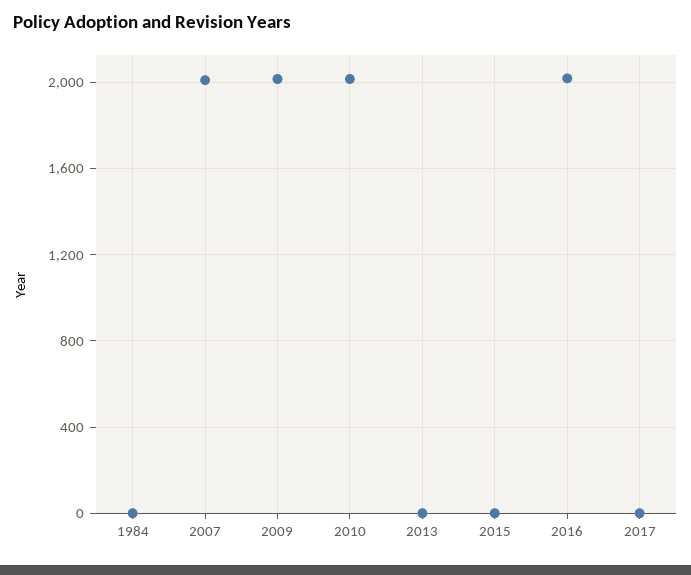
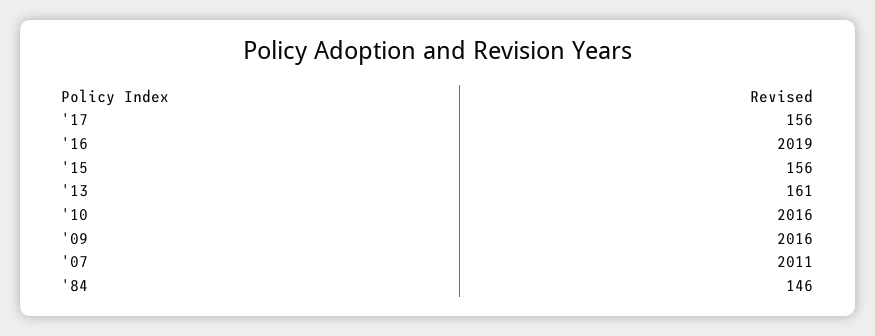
  {
-   "1984": 0,
+   "1984": 146,
    "2007": 2011,
    "2009": 2016,
    "2010": 2016,
-   "2013": 0,
+   "2013": 161,
-   "2015": 0,
+   "2015": 156,
    "2016": 2019,
-   "2017": 0
+   "2017": 156
  }

